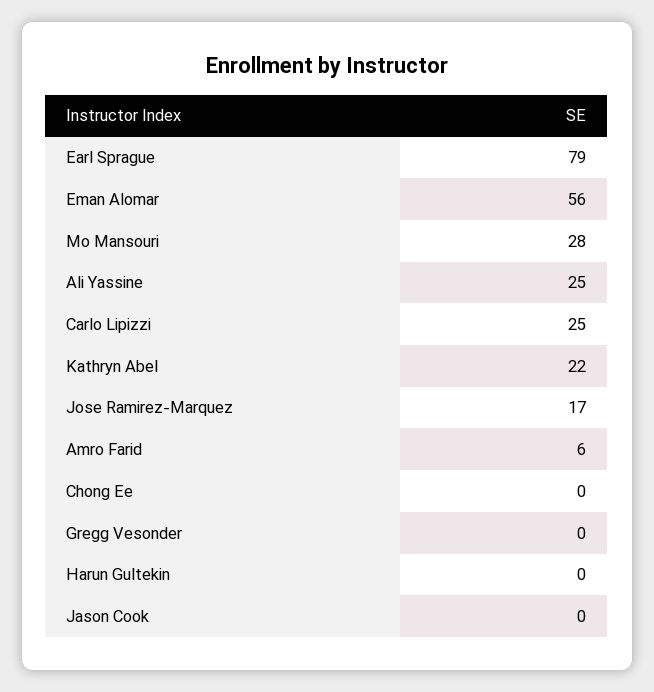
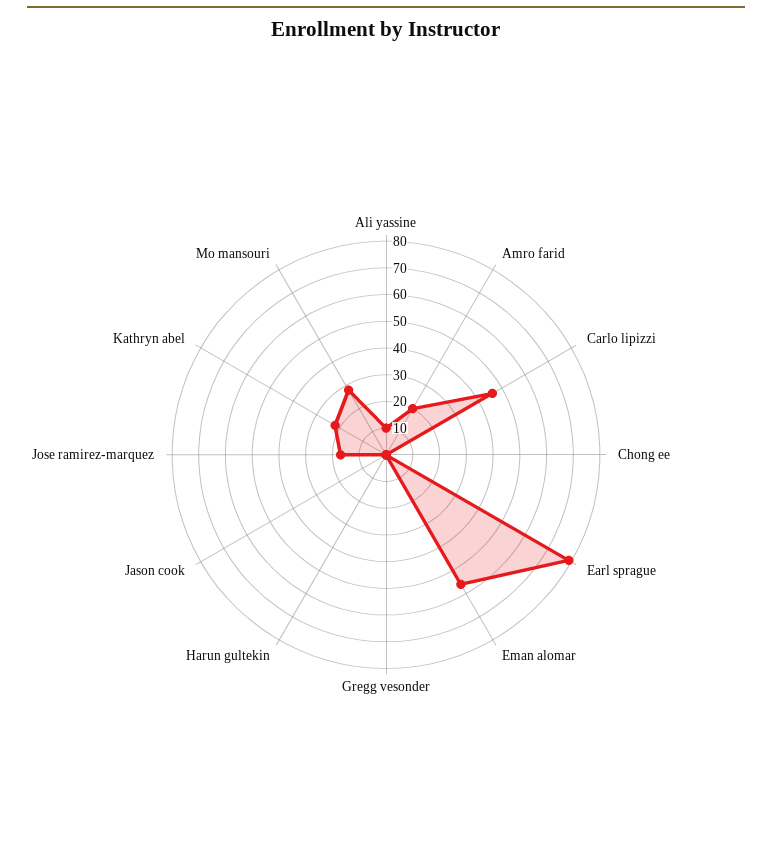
  {
    "Earl Sprague": 79,
    "Eman Alomar": 56,
    "Mo Mansouri": 28,
-   "Ali Yassine": 25,
+   "Ali Yassine": 10,
-   "Carlo Lipizzi": 25,
+   "Carlo Lipizzi": 45,
    "Kathryn Abel": 22,
    "Jose Ramirez-Marquez": 17,
-   "Amro Farid": 6,
+   "Amro Farid": 20,
    "Chong Ee": 0,
    "Gregg Vesonder": 0,
    "Harun Gultekin": 0,
    "Jason Cook": 0
  }

